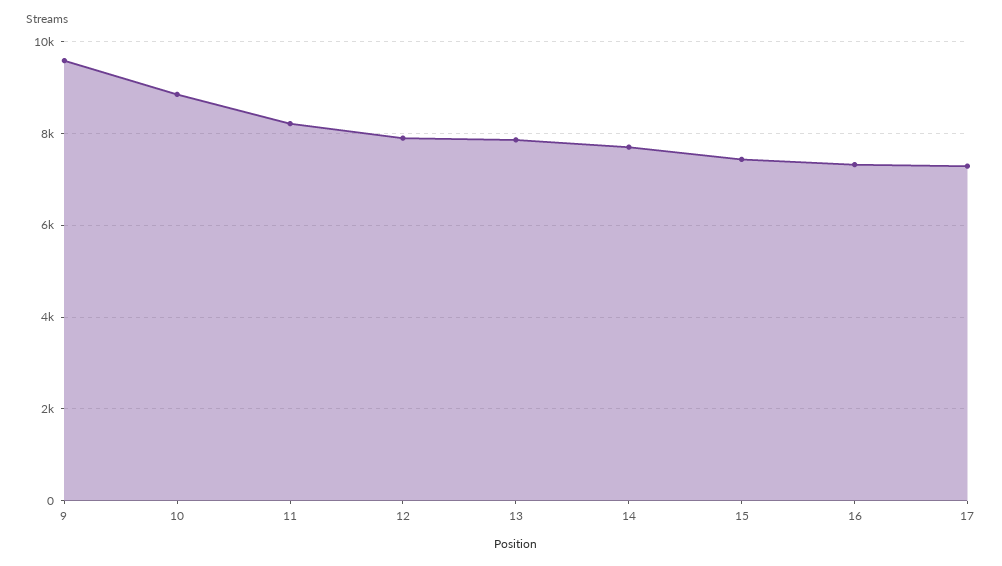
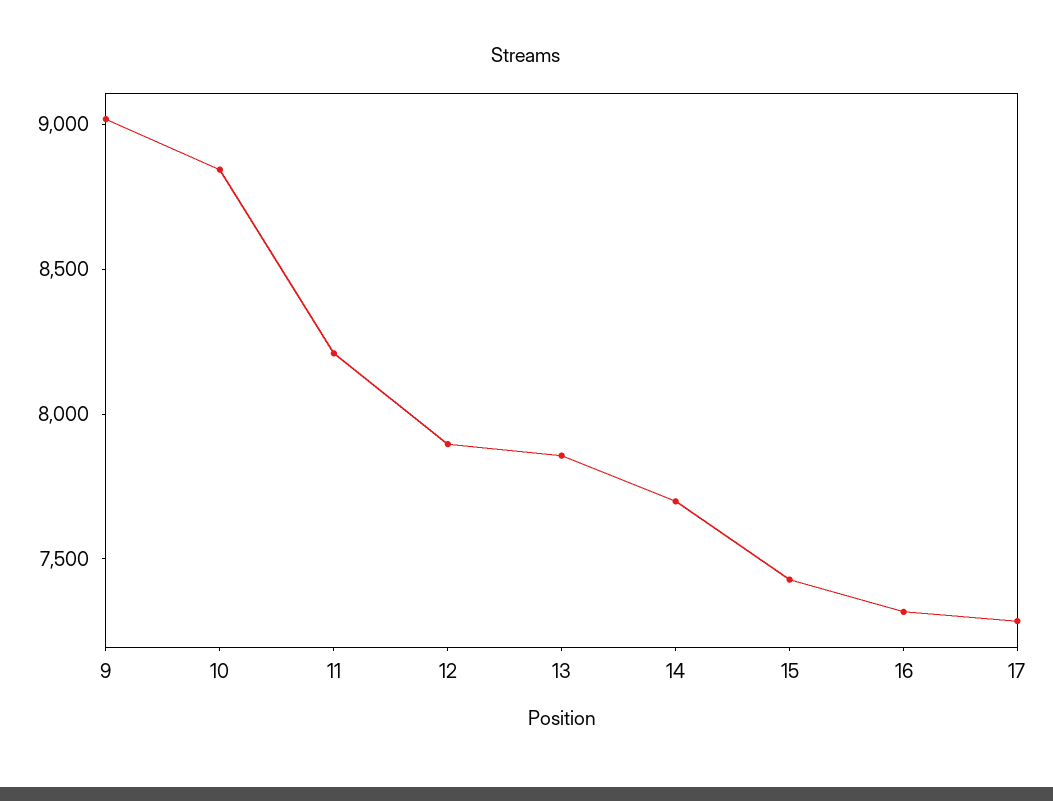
  {
-   "9": 9600,
+   "9": 9000,
    "10": 8800,
    "11": 8200,
    "12": 7900,
    "13": 7900,
    "14": 7700,
    "15": 7400,
    "16": 7300,
    "17": 7300
  }

